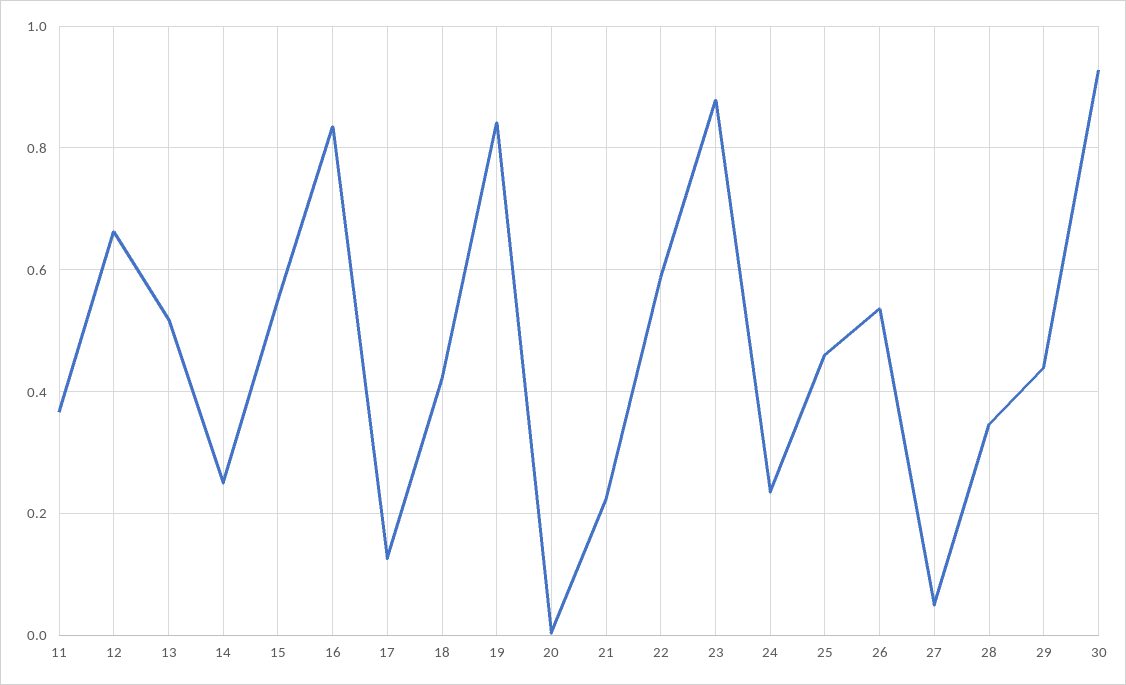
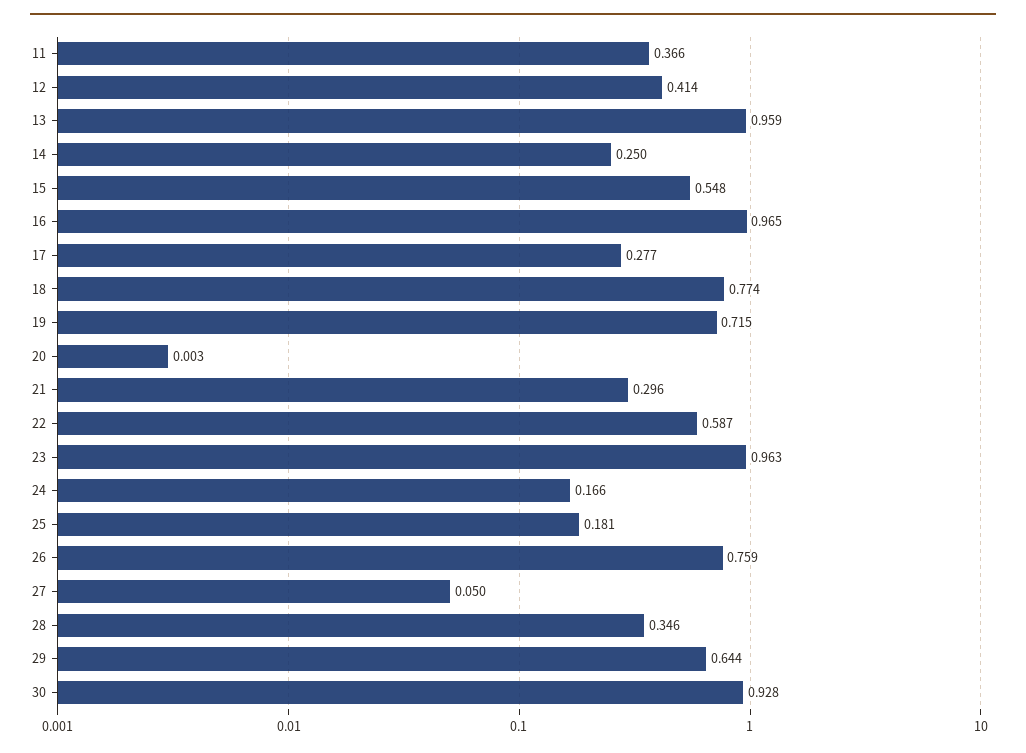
  {
    "11": 0.366,
-   "12": 0.66,
+   "12": 0.414,
-   "13": 0.52,
+   "13": 0.959,
    "14": 0.25,
    "15": 0.548,
-   "16": 0.84,
+   "16": 0.965,
-   "17": 0.12,
+   "17": 0.277,
-   "18": 0.42,
+   "18": 0.774,
-   "19": 0.84,
+   "19": 0.715,
    "20": 0.003,
-   "21": 0.22,
+   "21": 0.296,
    "22": 0.587,
-   "23": 0.88,
+   "23": 0.963,
-   "24": 0.24,
+   "24": 0.166,
-   "25": 0.46,
+   "25": 0.181,
-   "26": 0.54,
+   "26": 0.759,
    "27": 0.05,
    "28": 0.346,
-   "29": 0.44,
+   "29": 0.644,
    "30": 0.928
  }

